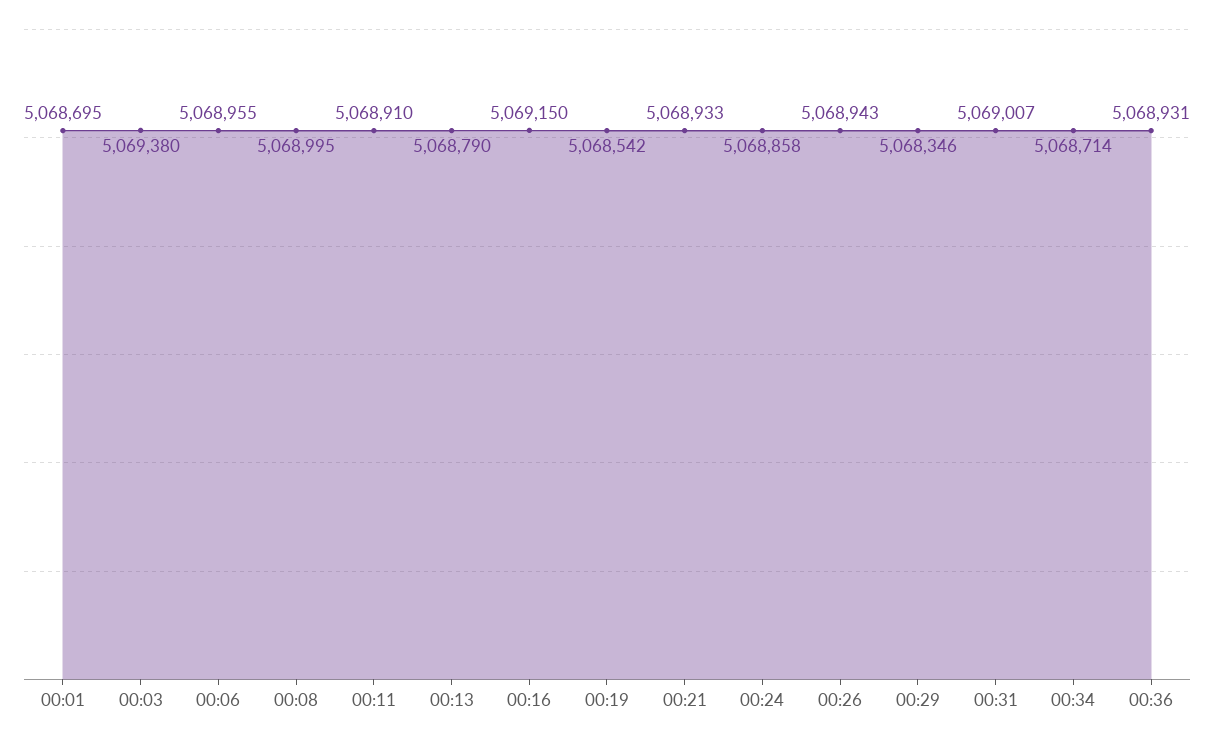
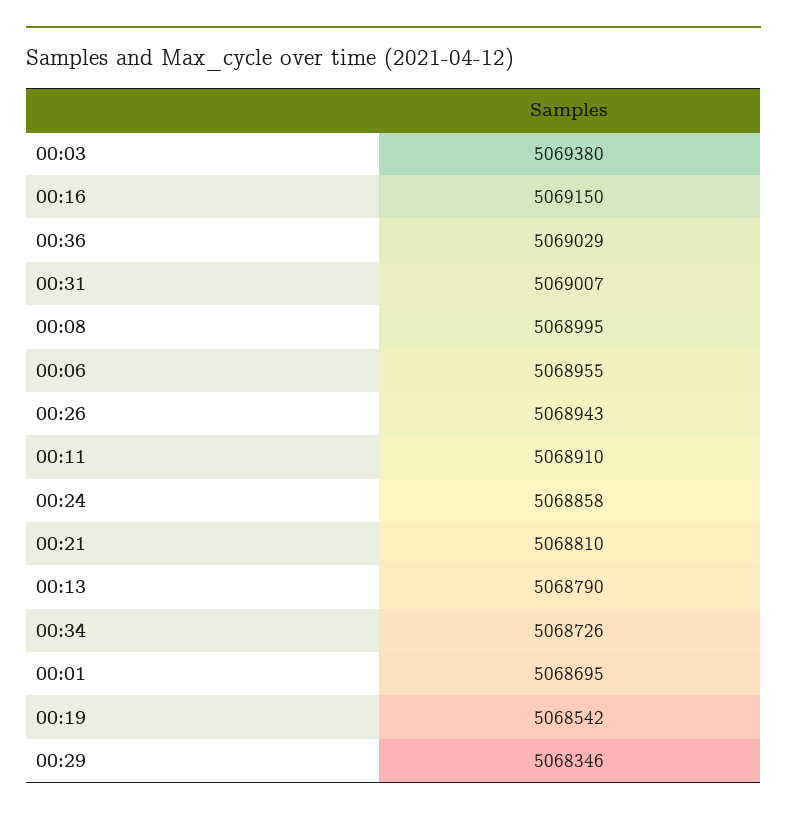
  {
    "00:01": 5068695,
    "00:03": 5069380,
    "00:06": 5068955,
    "00:08": 5068995,
    "00:11": 5068910,
    "00:13": 5068790,
    "00:16": 5069150,
    "00:19": 5068542,
-   "00:21": 5068933,
+   "00:21": 5068810,
    "00:24": 5068858,
    "00:26": 5068943,
    "00:29": 5068346,
    "00:31": 5069007,
-   "00:34": 5068714,
+   "00:34": 5068726,
-   "00:36": 5068931
+   "00:36": 5069029
  }

